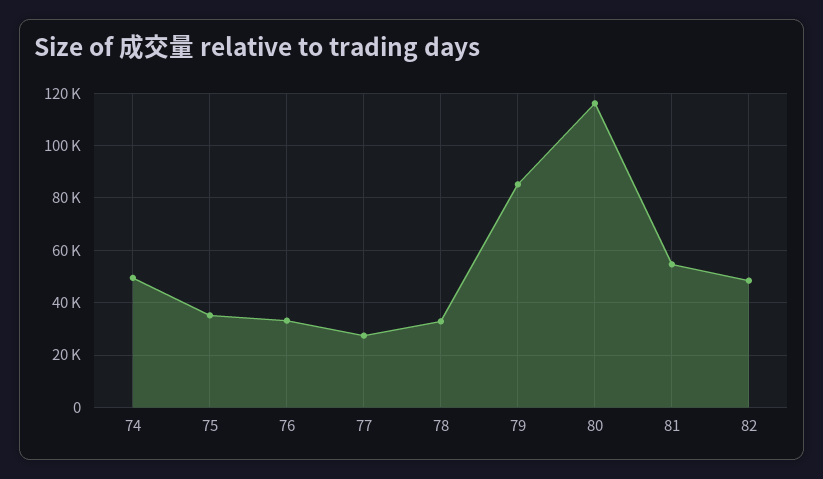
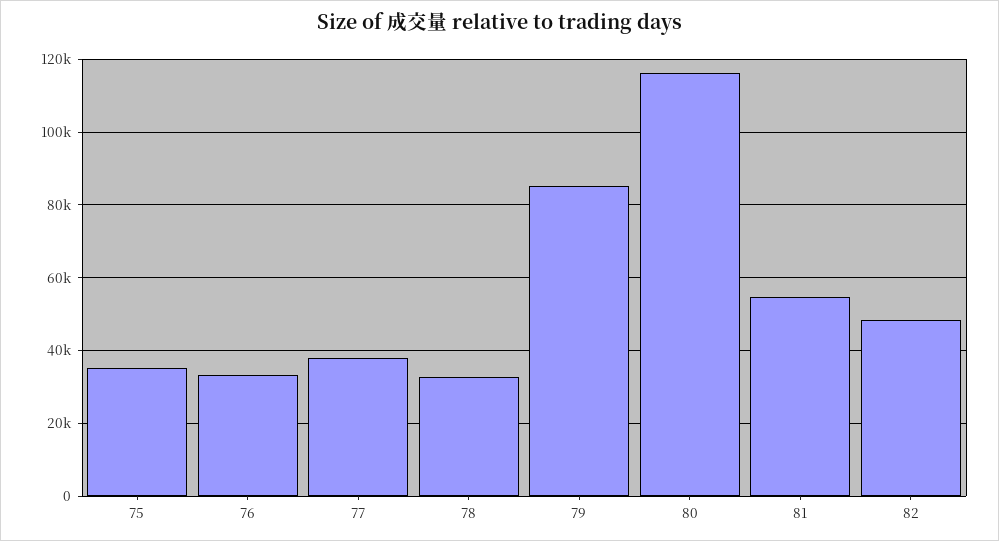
  {
-   "74": 50000,
    "75": 36000,
    "76": 34000,
-   "77": 27500,
+   "77": 38000,
    "78": 32000,
    "79": 86000,
    "80": 116000,
    "81": 54000,
    "82": 48000
  }

